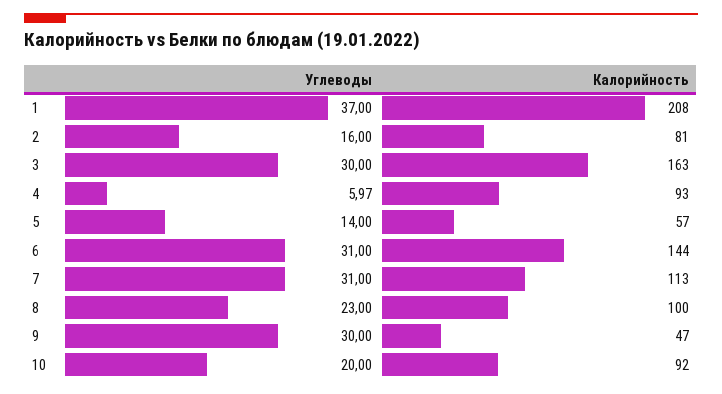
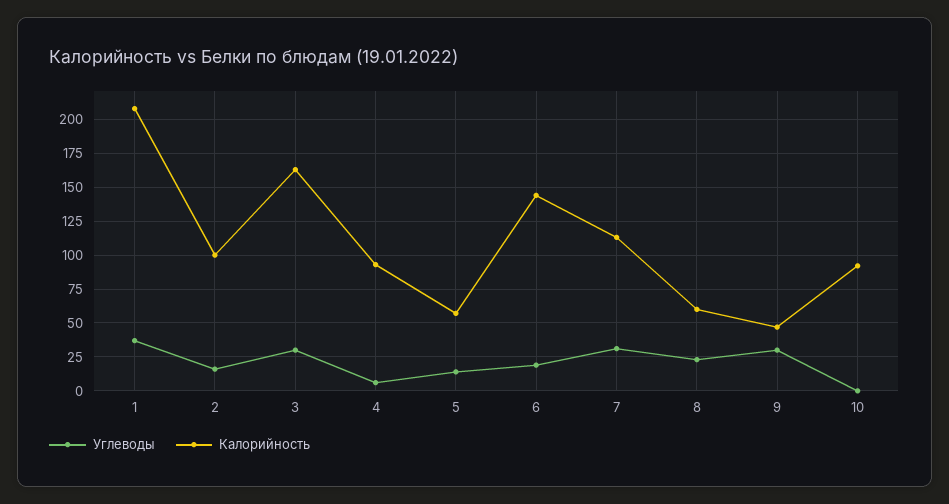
  {
    "Углеводы": {
      "1": 37,
      "2": 16,
      "3": 30,
      "4": 5.97,
      "5": 14,
-     "6": 31,
+     "6": 20,
      "7": 31,
      "8": 23,
      "9": 30,
-     "10": 20
+     "10": 0
    },
    "Калорийность": {
      "1": 208,
-     "2": 81,
+     "2": 100,
      "3": 163,
      "4": 93,
      "5": 57,
      "6": 144,
      "7": 113,
-     "8": 100,
+     "8": 60,
      "9": 47,
      "10": 92
    }
  }

